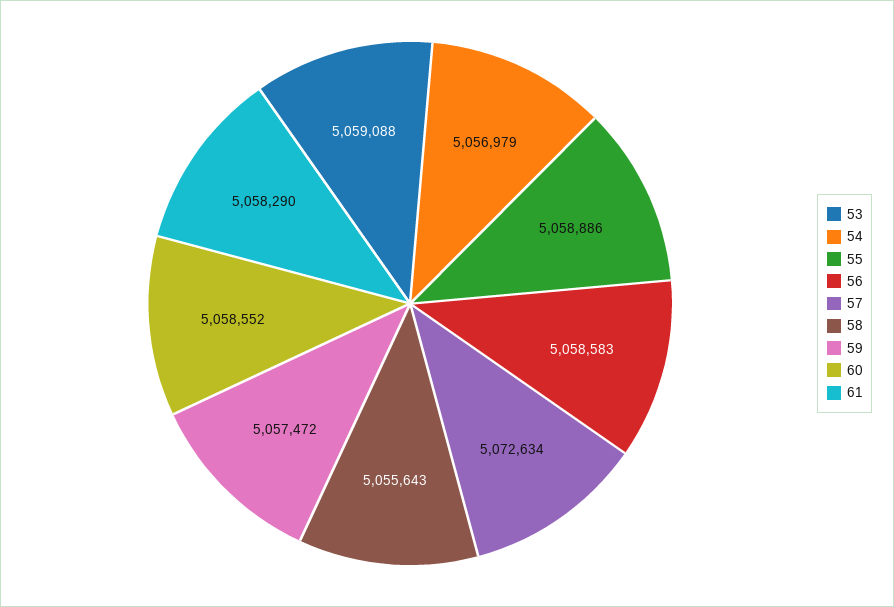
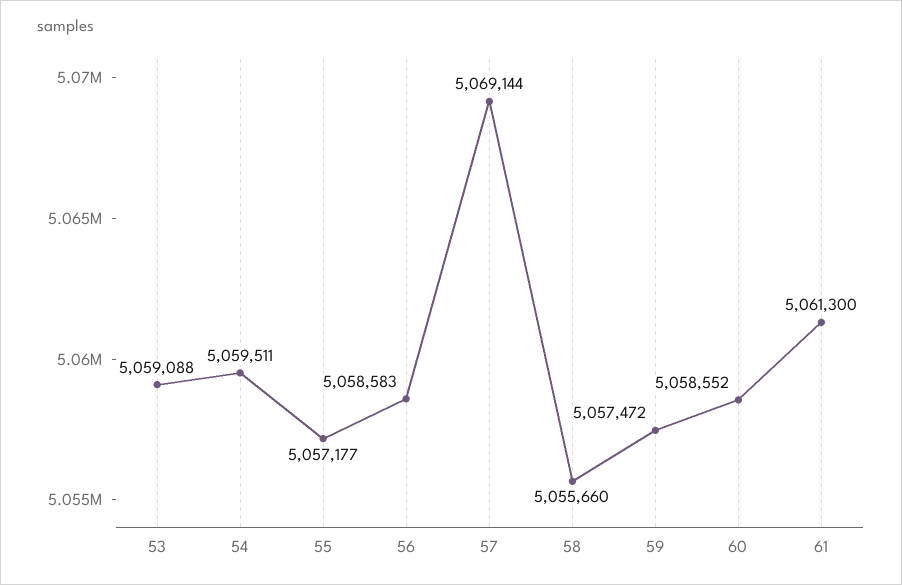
  {
    "53": 5059088,
-   "54": 5056979,
+   "54": 5059511,
-   "55": 5058886,
+   "55": 5057177,
    "56": 5058583,
-   "57": 5072634,
+   "57": 5069144,
-   "58": 5055643,
+   "58": 5055660,
    "59": 5057472,
    "60": 5058552,
-   "61": 5058290
+   "61": 5061300
  }

